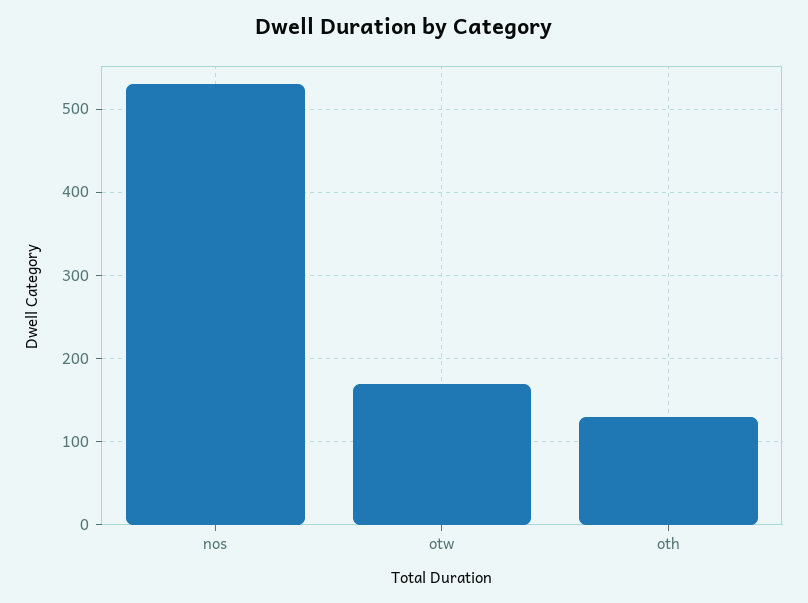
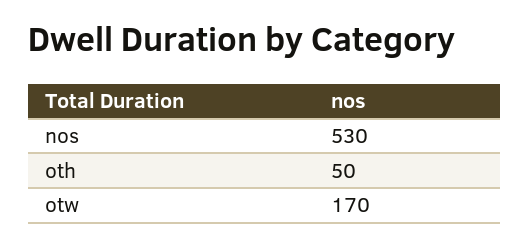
  {
    "nos": 530,
    "otw": 170,
-   "oth": 130
+   "oth": 50
  }

